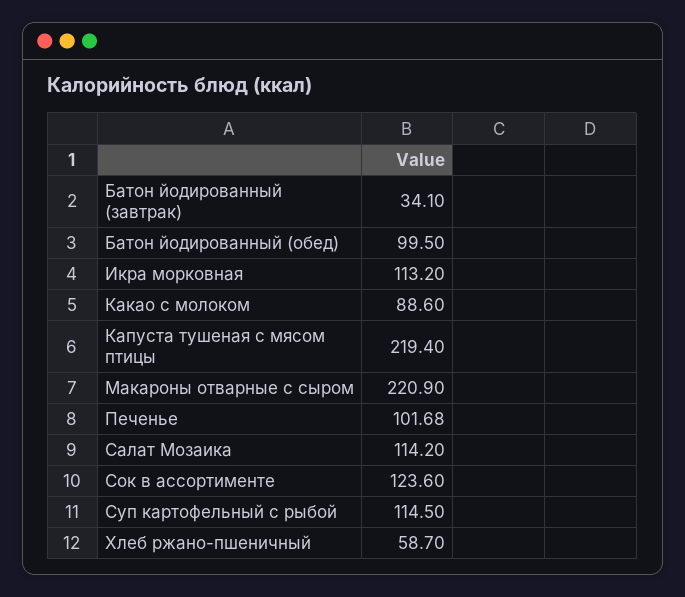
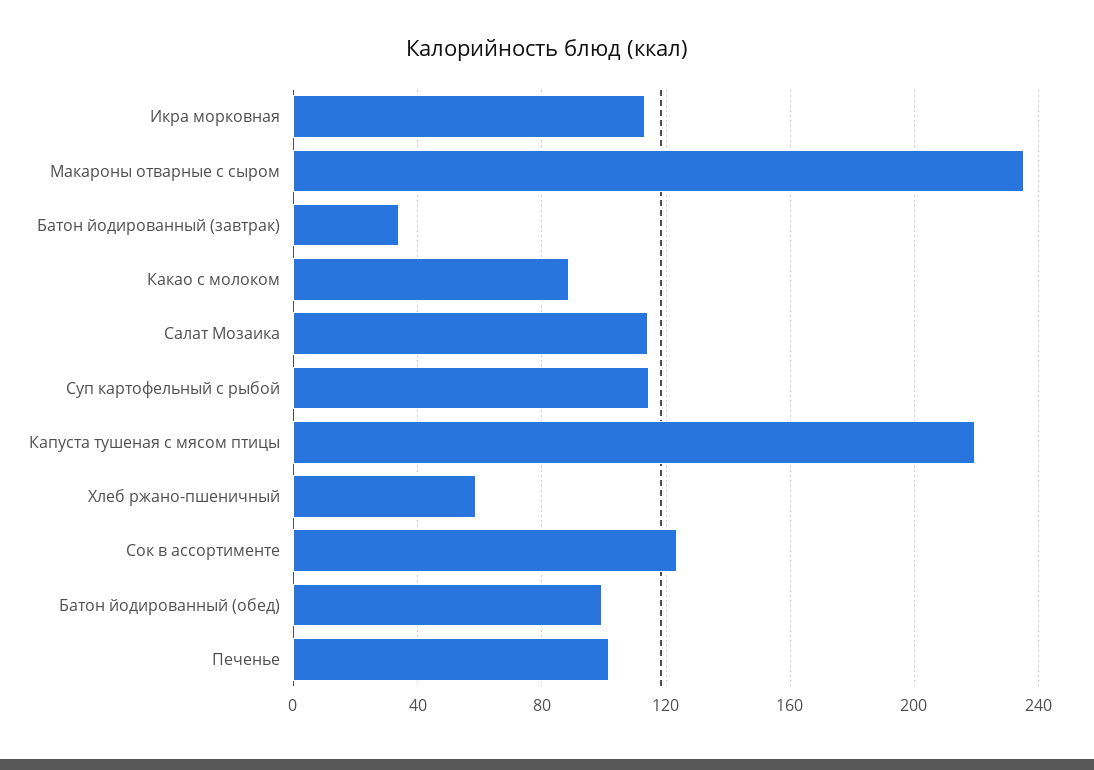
  {
    "Батон йодированный (завтрак)": 34.1,
    "Батон йодированный (обед)": 99.5,
    "Икра морковная": 113.2,
    "Какао с молоком": 88.6,
    "Капуста тушеная с мясом птицы": 219.4,
-   "Макароны отварные с сыром": 220.9,
+   "Макароны отварные с сыром": 235,
    "Печенье": 101.68,
    "Салат Мозаика": 114.2,
    "Сок в ассортименте": 123.6,
    "Суп картофельный с рыбой": 114.5,
    "Хлеб ржано-пшеничный": 58.7
  }

